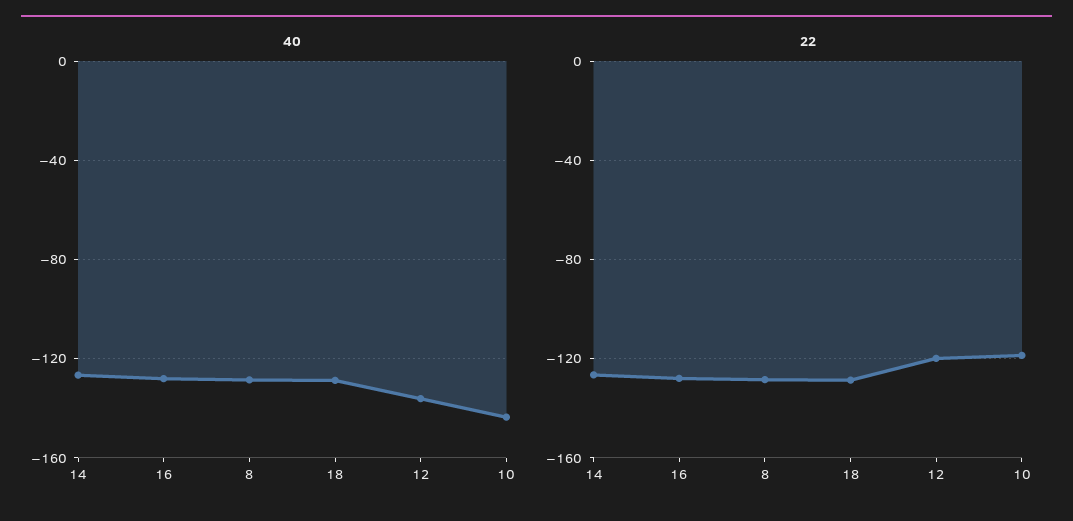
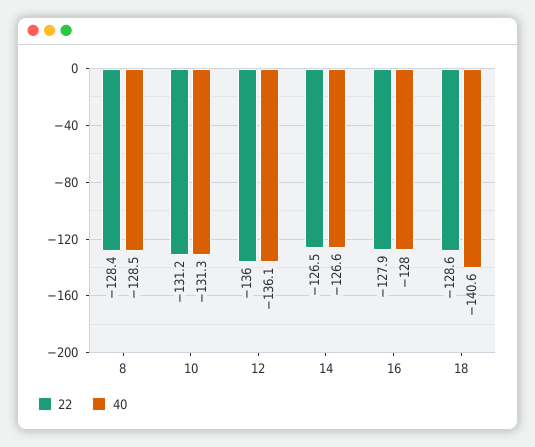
  {
    "40": {
      "14": -126.6,
      "16": -128,
      "8": -128.5,
-     "18": -130,
+     "18": -140.6,
      "12": -136.1,
-     "10": -145
+     "10": -131.3
    },
    "22": {
      "14": -126.5,
      "16": -127.9,
      "8": -128.4,
      "18": -128.6,
-     "12": -120,
+     "12": -136,
-     "10": -120
+     "10": -131.2
    }
  }

